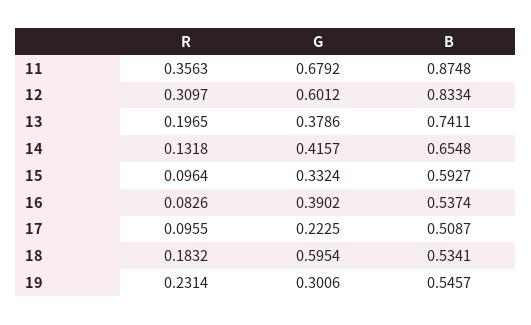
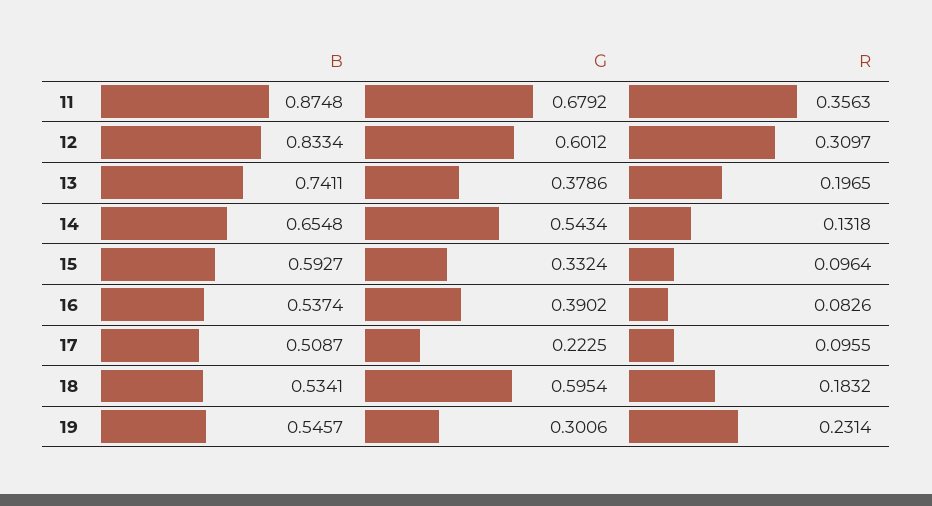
  {
    "R": {
      "11": 0.3563,
      "12": 0.3097,
      "13": 0.1965,
      "14": 0.1318,
      "15": 0.0964,
      "16": 0.0826,
      "17": 0.0955,
      "18": 0.1832,
      "19": 0.2314
    },
    "G": {
      "11": 0.6792,
      "12": 0.6012,
      "13": 0.3786,
-     "14": 0.4157,
+     "14": 0.5434,
      "15": 0.3324,
      "16": 0.3902,
      "17": 0.2225,
      "18": 0.5954,
      "19": 0.3006
    },
    "B": {
      "11": 0.8748,
      "12": 0.8334,
      "13": 0.7411,
      "14": 0.6548,
      "15": 0.5927,
      "16": 0.5374,
      "17": 0.5087,
      "18": 0.5341,
      "19": 0.5457
    }
  }

